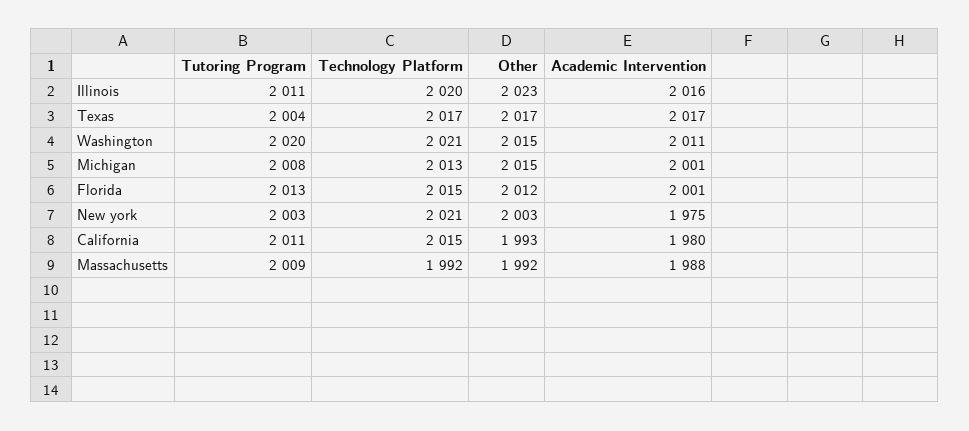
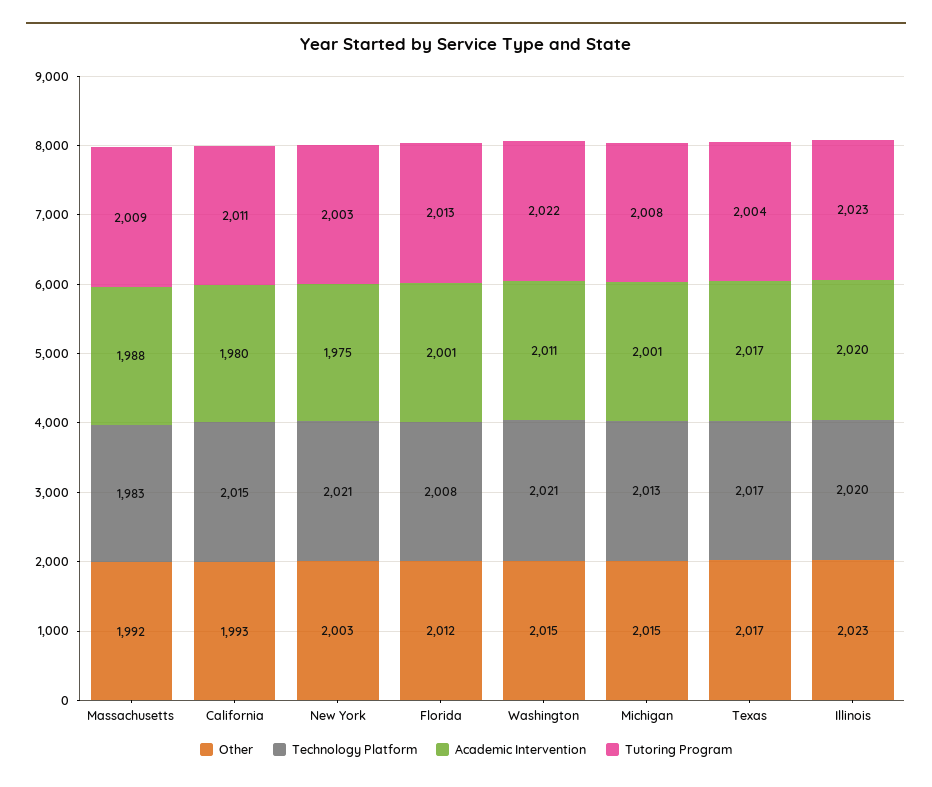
  {
    "Tutoring Program": {
-     "Illinois": 2011,
+     "Illinois": 2023,
      "Texas": 2004,
-     "Washington": 2020,
+     "Washington": 2022,
      "Michigan": 2008,
      "Florida": 2013,
      "New york": 2003,
      "California": 2011,
      "Massachusetts": 2009
    },
    "Technology Platform": {
      "Illinois": 2020,
      "Texas": 2017,
      "Washington": 2021,
      "Michigan": 2013,
-     "Florida": 2015,
+     "Florida": 2008,
      "New york": 2021,
      "California": 2015,
-     "Massachusetts": 1992
+     "Massachusetts": 1983
    },
    "Other": {
      "Illinois": 2023,
      "Texas": 2017,
      "Washington": 2015,
      "Michigan": 2015,
      "Florida": 2012,
      "New york": 2003,
      "California": 1993,
      "Massachusetts": 1992
    },
    "Academic Intervention": {
-     "Illinois": 2016,
+     "Illinois": 2020,
      "Texas": 2017,
      "Washington": 2011,
      "Michigan": 2001,
      "Florida": 2001,
      "New york": 1975,
      "California": 1980,
      "Massachusetts": 1988
    }
  }

